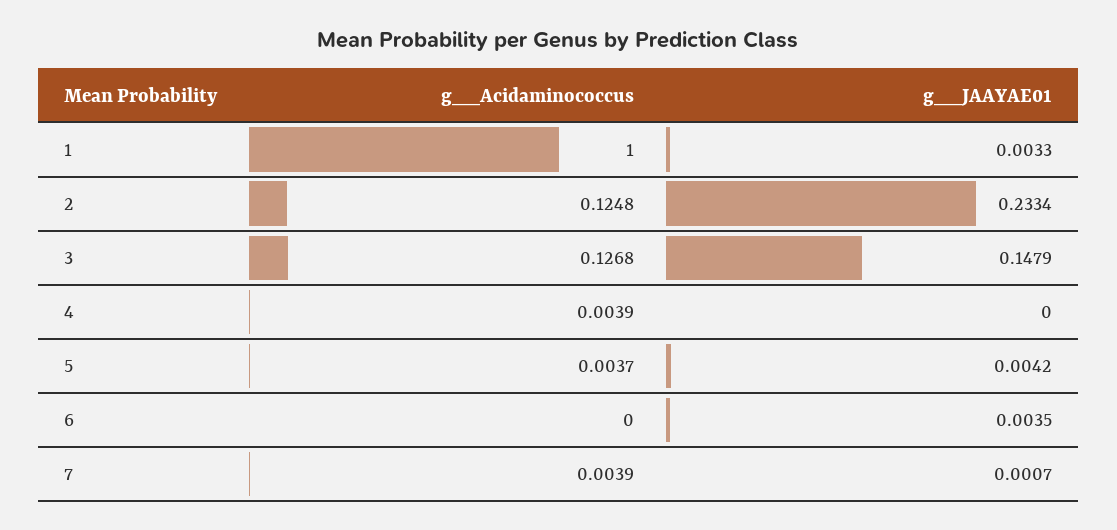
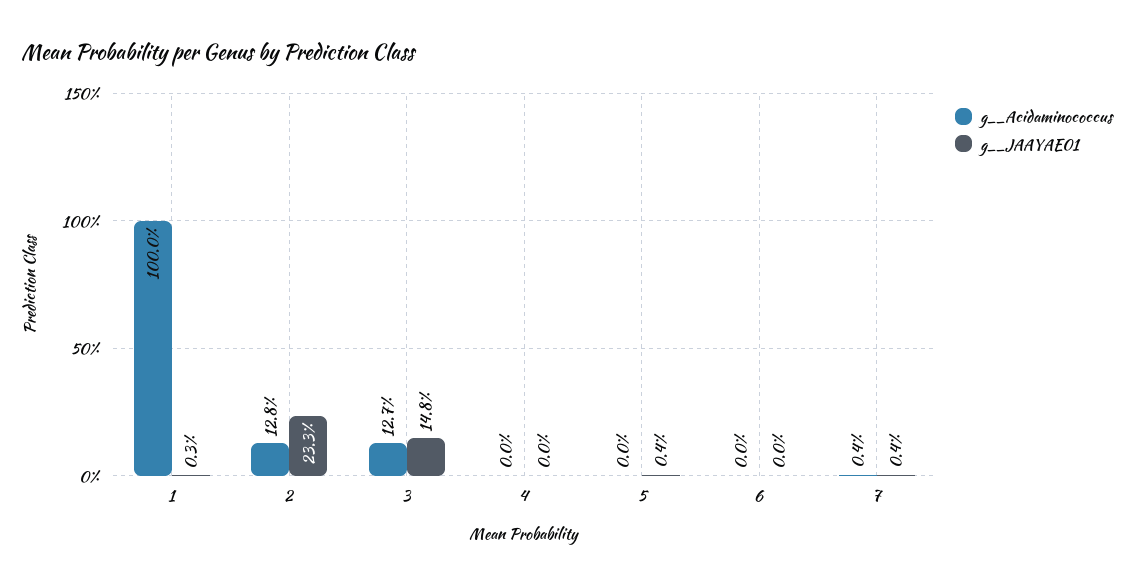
  {
    "g__Acidaminococcus": {
      "1": 1,
-     "2": 0.1248,
+     "2": 0.128,
      "3": 0.1268,
-     "4": 0.0039,
+     "4": 0,
-     "5": 0.0037,
+     "5": 0,
      "6": 0,
      "7": 0.0039
    },
    "g__JAAYAE01": {
      "1": 0.0033,
      "2": 0.2334,
      "3": 0.1479,
      "4": 0,
      "5": 0.0042,
-     "6": 0.0035,
+     "6": 0,
-     "7": 0.0007
+     "7": 0.004
    }
  }

